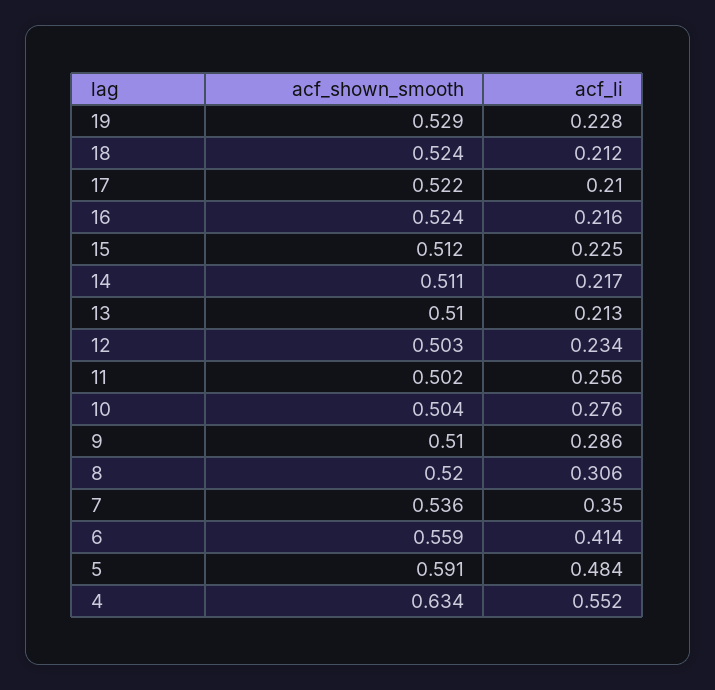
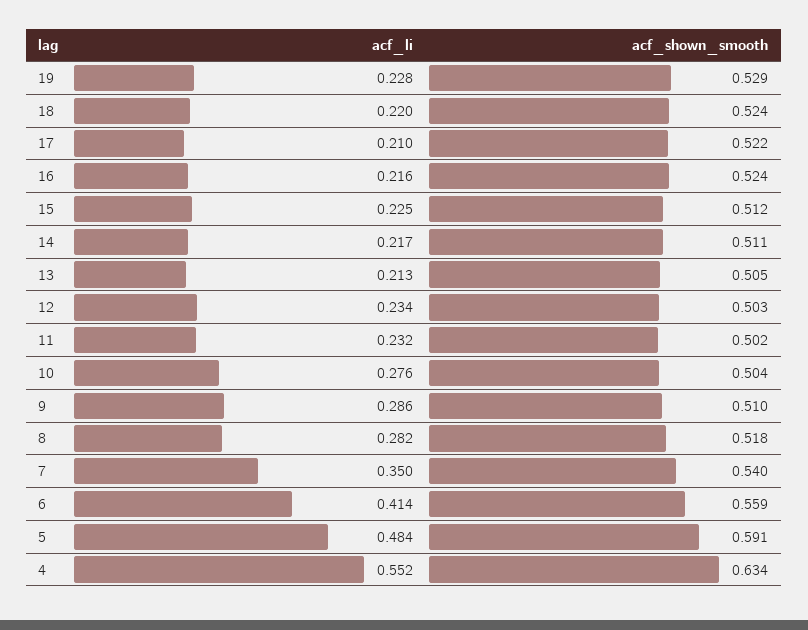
  {
    "acf_shown_smooth": {
      "19": 0.529,
      "18": 0.524,
      "17": 0.522,
      "16": 0.524,
      "15": 0.512,
      "14": 0.511,
-     "13": 0.51,
+     "13": 0.505,
      "12": 0.503,
      "11": 0.502,
      "10": 0.504,
      "9": 0.51,
-     "8": 0.52,
+     "8": 0.518,
-     "7": 0.536,
+     "7": 0.54,
      "6": 0.559,
      "5": 0.591,
      "4": 0.634
    },
    "acf_li": {
      "19": 0.228,
-     "18": 0.212,
+     "18": 0.22,
      "17": 0.21,
      "16": 0.216,
      "15": 0.225,
      "14": 0.217,
      "13": 0.213,
      "12": 0.234,
-     "11": 0.256,
+     "11": 0.232,
      "10": 0.276,
      "9": 0.286,
-     "8": 0.306,
+     "8": 0.282,
      "7": 0.35,
      "6": 0.414,
      "5": 0.484,
      "4": 0.552
    }
  }

